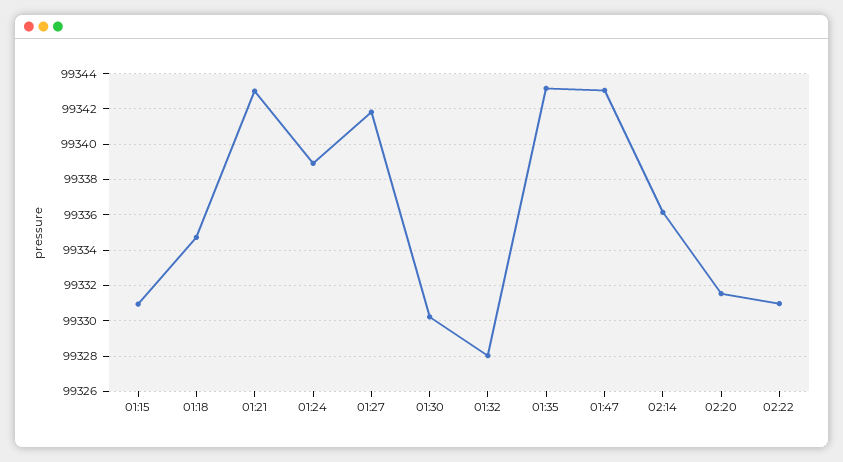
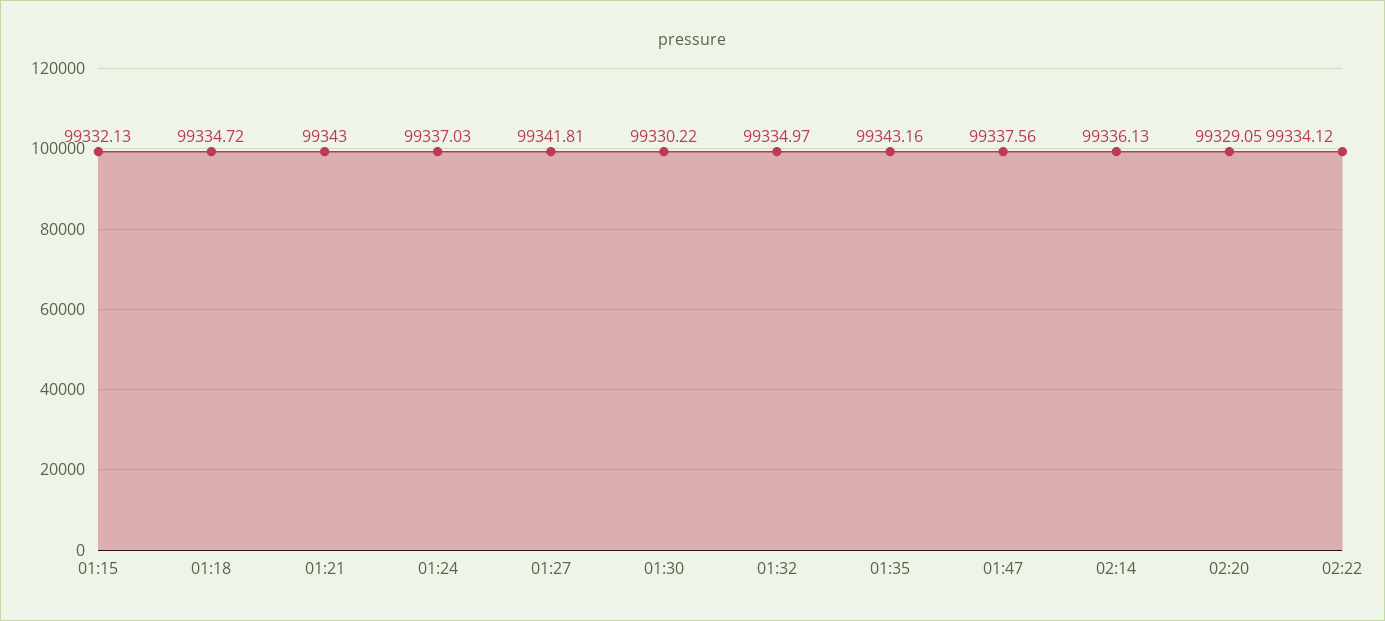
  {
-   "01:15": 99331,
+   "01:15": 99332.13,
    "01:18": 99334.72,
    "01:21": 99343,
-   "01:24": 99339,
+   "01:24": 99337.03,
    "01:27": 99341.81,
    "01:30": 99330.22,
-   "01:32": 99328,
+   "01:32": 99334.97,
    "01:35": 99343.16,
-   "01:47": 99343,
+   "01:47": 99337.56,
    "02:14": 99336.13,
-   "02:20": 99331.5,
+   "02:20": 99329.05,
-   "02:22": 99331
+   "02:22": 99334.12
  }

